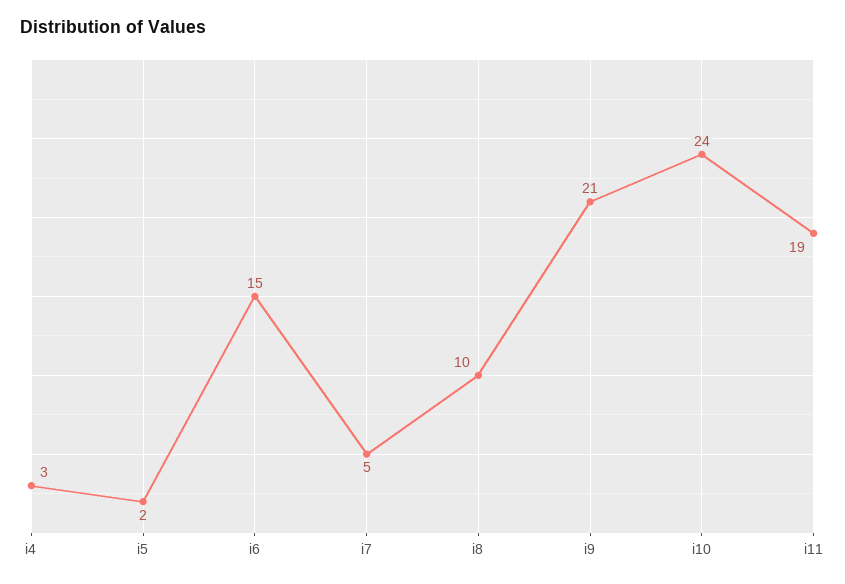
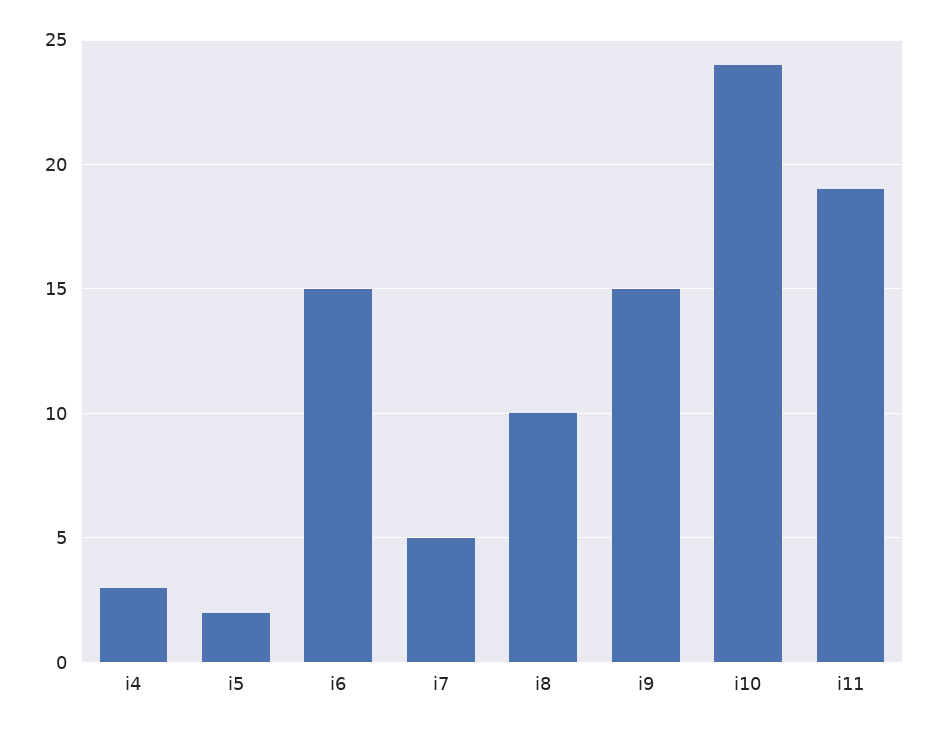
  {
    "i4": 3,
    "i5": 2,
    "i6": 15,
    "i7": 5,
    "i8": 10,
-   "i9": 21,
+   "i9": 15,
    "i10": 24,
    "i11": 19
  }

